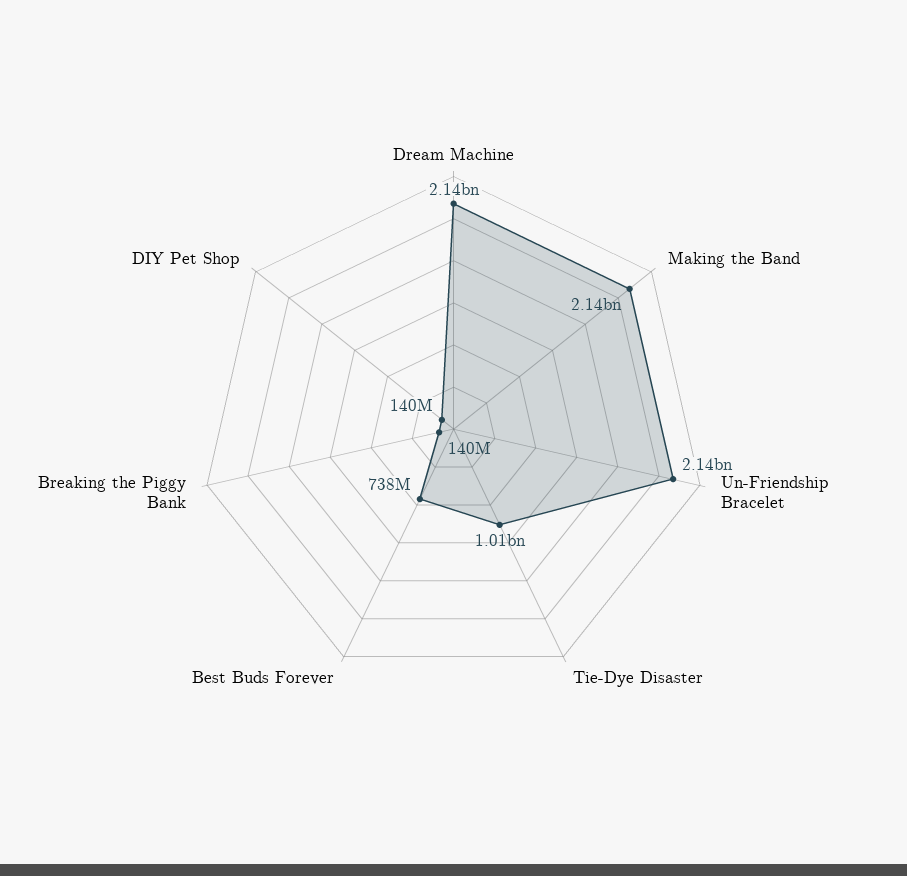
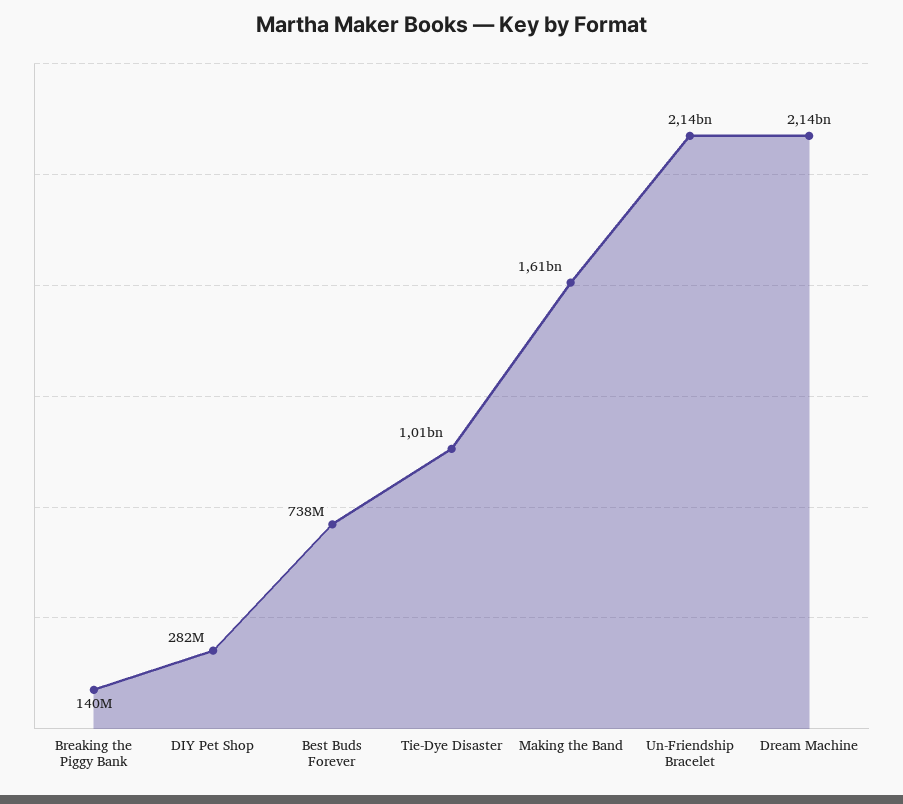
  {
    "Dream Machine": 2140000000,
-   "Making the Band": 2140000000,
+   "Making the Band": 1610000000,
    "Un-Friendship Bracelet": 2140000000,
    "Tie-Dye Disaster": 1010000000,
    "Best Buds Forever": 738000000,
    "Breaking the Piggy Bank": 140000000,
-   "DIY Pet Shop": 140000000
+   "DIY Pet Shop": 282000000
  }

